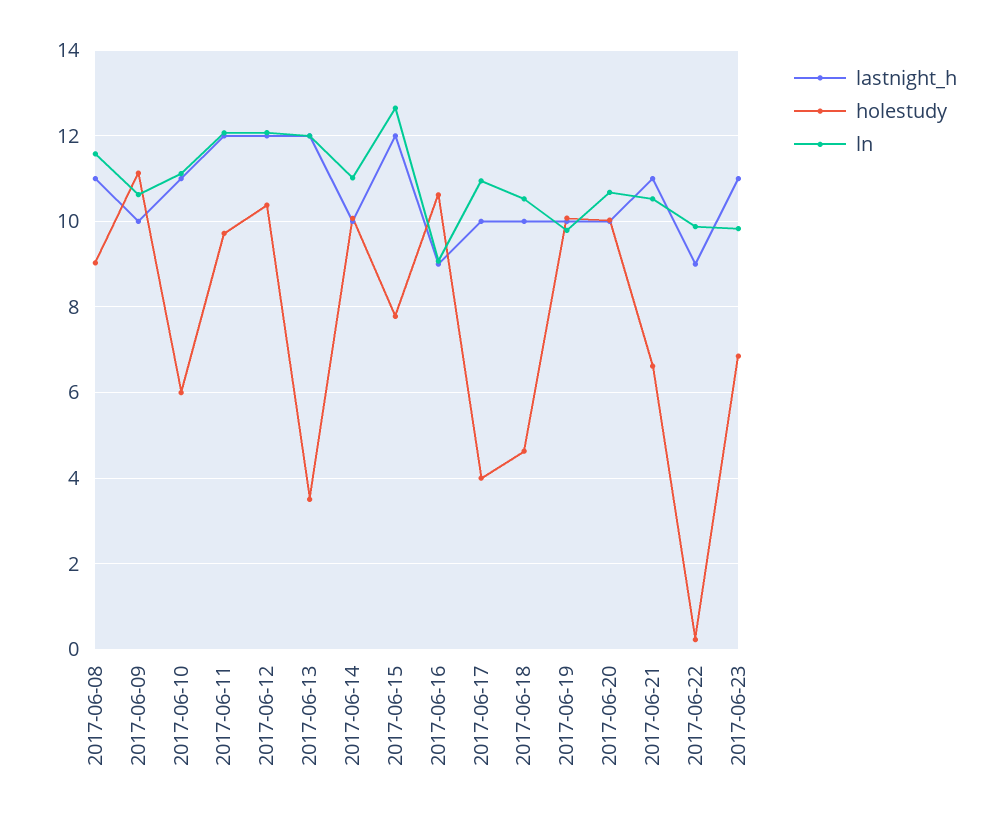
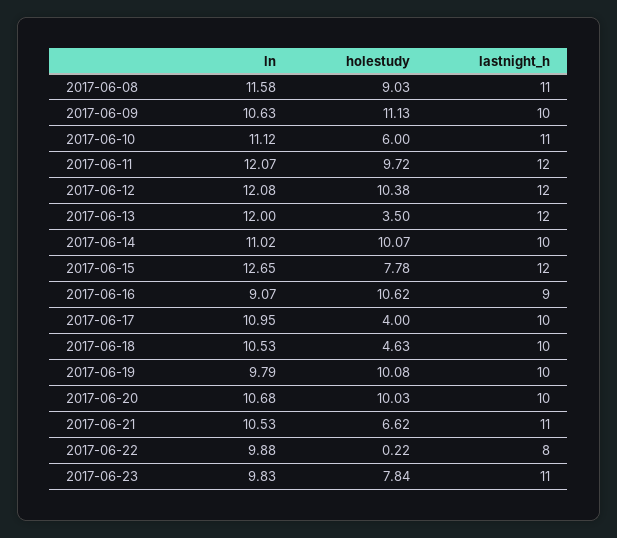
  {
    "lastnight_h": {
      "2017-06-08": 11,
      "2017-06-09": 10,
      "2017-06-10": 11,
      "2017-06-11": 12,
      "2017-06-12": 12,
      "2017-06-13": 12,
      "2017-06-14": 10,
      "2017-06-15": 12,
      "2017-06-16": 9,
      "2017-06-17": 10,
      "2017-06-18": 10,
      "2017-06-19": 10,
      "2017-06-20": 10,
      "2017-06-21": 11,
-     "2017-06-22": 9,
+     "2017-06-22": 8,
      "2017-06-23": 11
    },
    "holestudy": {
      "2017-06-08": 9.03,
      "2017-06-09": 11.13,
      "2017-06-10": 6,
      "2017-06-11": 9.72,
      "2017-06-12": 10.38,
      "2017-06-13": 3.5,
      "2017-06-14": 10.07,
      "2017-06-15": 7.78,
      "2017-06-16": 10.62,
      "2017-06-17": 4,
      "2017-06-18": 4.63,
      "2017-06-19": 10.08,
      "2017-06-20": 10.03,
      "2017-06-21": 6.62,
      "2017-06-22": 0.22,
-     "2017-06-23": 6.8
+     "2017-06-23": 7.84
    },
    "ln": {
      "2017-06-08": 11.58,
      "2017-06-09": 10.63,
      "2017-06-10": 11.12,
      "2017-06-11": 12.07,
      "2017-06-12": 12.08,
      "2017-06-13": 12,
      "2017-06-14": 11.02,
      "2017-06-15": 12.65,
      "2017-06-16": 9.07,
      "2017-06-17": 10.95,
      "2017-06-18": 10.53,
      "2017-06-19": 9.79,
      "2017-06-20": 10.68,
      "2017-06-21": 10.53,
      "2017-06-22": 9.88,
      "2017-06-23": 9.83
    }
  }

